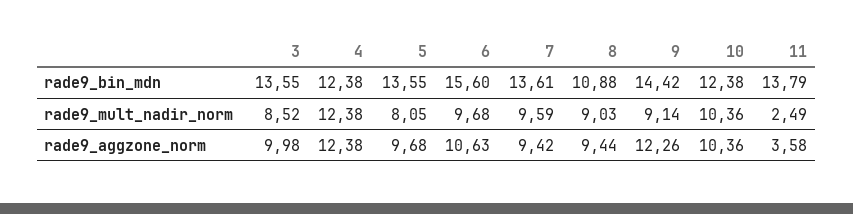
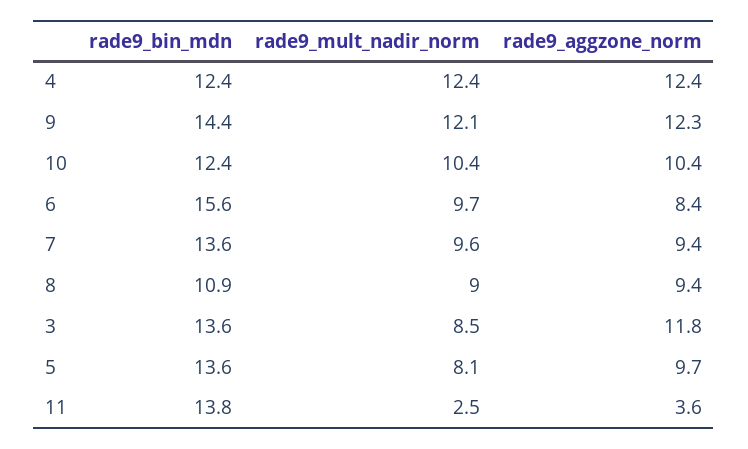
  {
    "3": {
      "rade9_bin_mdn": 13.55,
      "rade9_mult_nadir_norm": 8.52,
-     "rade9_aggzone_norm": 9.98
+     "rade9_aggzone_norm": 11.8
    },
    "4": {
      "rade9_bin_mdn": 12.38,
      "rade9_mult_nadir_norm": 12.38,
      "rade9_aggzone_norm": 12.38
    },
    "5": {
      "rade9_bin_mdn": 13.55,
      "rade9_mult_nadir_norm": 8.05,
      "rade9_aggzone_norm": 9.68
    },
    "6": {
      "rade9_bin_mdn": 15.6,
      "rade9_mult_nadir_norm": 9.68,
-     "rade9_aggzone_norm": 10.63
+     "rade9_aggzone_norm": 8.4
    },
    "7": {
      "rade9_bin_mdn": 13.61,
      "rade9_mult_nadir_norm": 9.59,
      "rade9_aggzone_norm": 9.42
    },
    "8": {
      "rade9_bin_mdn": 10.88,
      "rade9_mult_nadir_norm": 9.03,
      "rade9_aggzone_norm": 9.44
    },
    "9": {
      "rade9_bin_mdn": 14.42,
-     "rade9_mult_nadir_norm": 9.14,
+     "rade9_mult_nadir_norm": 12.1,
      "rade9_aggzone_norm": 12.26
    },
    "10": {
      "rade9_bin_mdn": 12.38,
      "rade9_mult_nadir_norm": 10.36,
      "rade9_aggzone_norm": 10.36
    },
    "11": {
      "rade9_bin_mdn": 13.79,
      "rade9_mult_nadir_norm": 2.49,
      "rade9_aggzone_norm": 3.58
    }
  }

